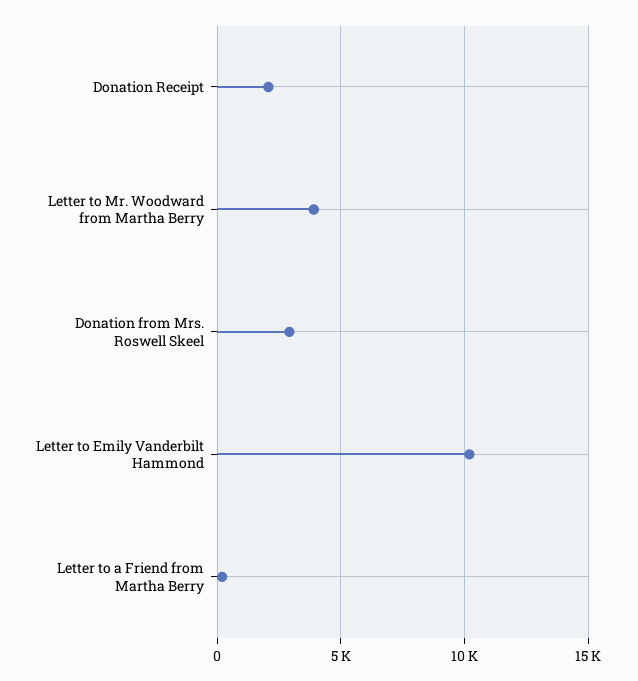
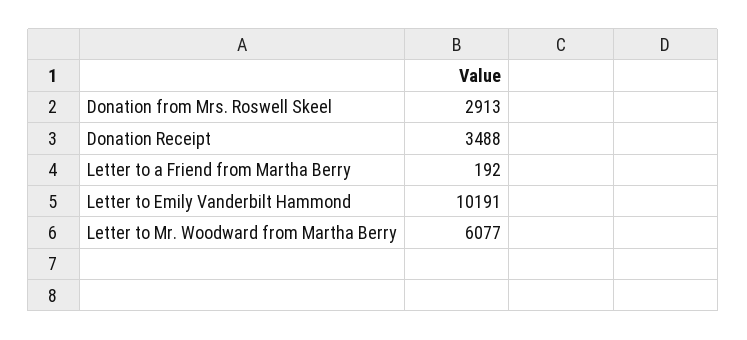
  {
-   "Donation Receipt": 2000,
+   "Donation Receipt": 3488,
-   "Letter to Mr. Woodward from Martha Berry": 4000,
+   "Letter to Mr. Woodward from Martha Berry": 6077,
    "Donation from Mrs. Roswell Skeel": 2913,
    "Letter to Emily Vanderbilt Hammond": 10191,
    "Letter to a Friend from Martha Berry": 192
  }

